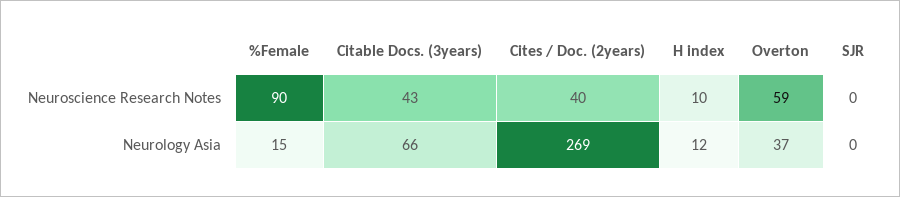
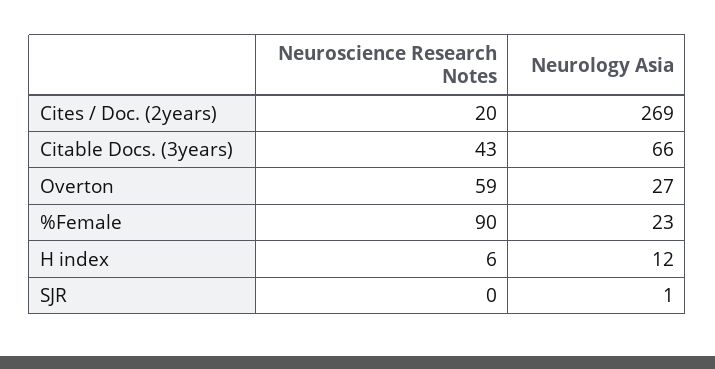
  {
    "%Female": {
      "Neuroscience Research Notes": 90,
-     "Neurology Asia": 15
+     "Neurology Asia": 23
    },
    "Citable Docs. (3years)": {
      "Neuroscience Research Notes": 43,
      "Neurology Asia": 66
    },
    "Cites / Doc. (2years)": {
-     "Neuroscience Research Notes": 40,
+     "Neuroscience Research Notes": 20,
      "Neurology Asia": 269
    },
    "H index": {
-     "Neuroscience Research Notes": 10,
+     "Neuroscience Research Notes": 6,
      "Neurology Asia": 12
    },
    "Overton": {
      "Neuroscience Research Notes": 59,
-     "Neurology Asia": 37
+     "Neurology Asia": 27
    },
    "SJR": {
      "Neuroscience Research Notes": 0,
-     "Neurology Asia": 0
+     "Neurology Asia": 1
    }
  }

